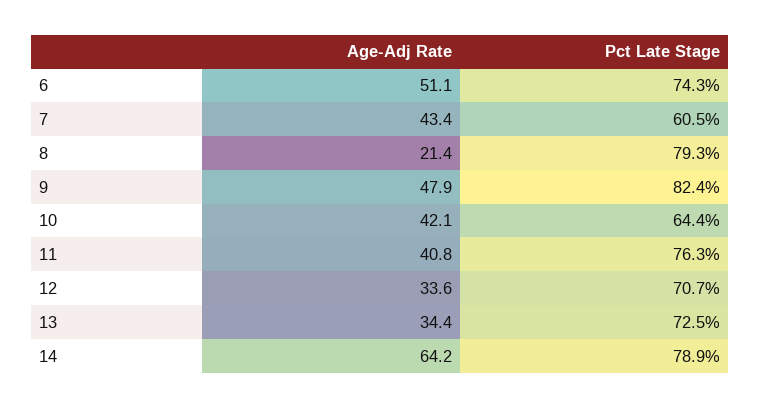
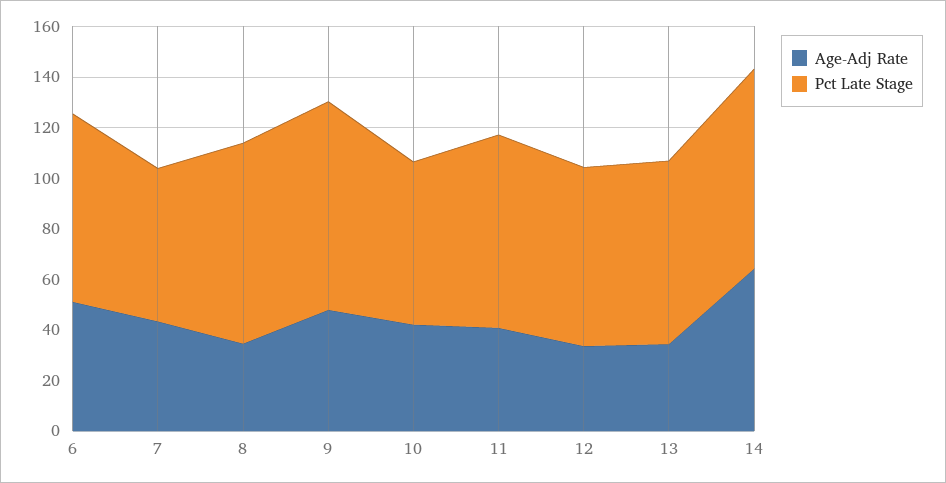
  {
    "Age-Adj Rate": {
      "6": 51.1,
      "7": 43.4,
-     "8": 21.4,
+     "8": 35,
      "9": 47.9,
      "10": 42.1,
      "11": 40.8,
      "12": 33.6,
      "13": 34.4,
      "14": 64.2
    },
    "Pct Late Stage": {
      "6": 74.3,
      "7": 60.5,
      "8": 79.3,
      "9": 82.4,
      "10": 64.4,
      "11": 76.3,
      "12": 70.7,
      "13": 72.5,
      "14": 78.9
    }
  }

